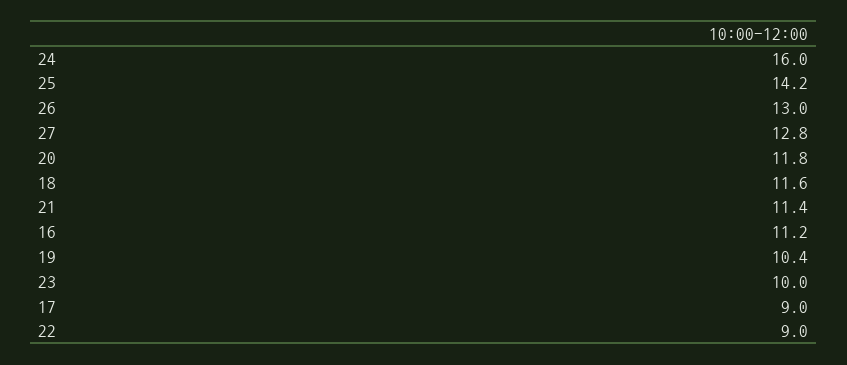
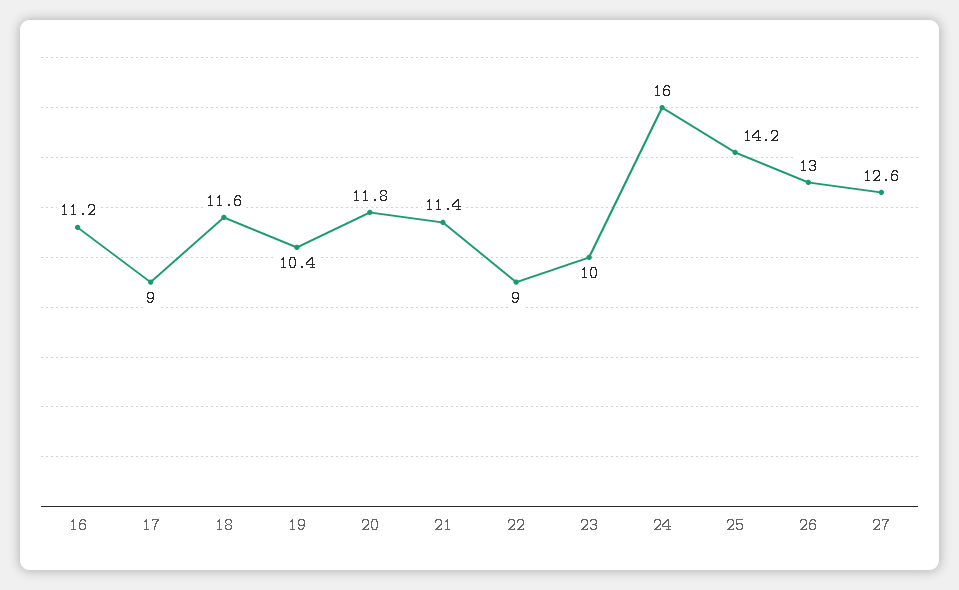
  {
    "24": 16,
    "25": 14.2,
    "26": 13,
-   "27": 12.8,
+   "27": 12.6,
    "20": 11.8,
    "18": 11.6,
    "21": 11.4,
    "16": 11.2,
    "19": 10.4,
    "23": 10,
    "17": 9,
    "22": 9
  }

